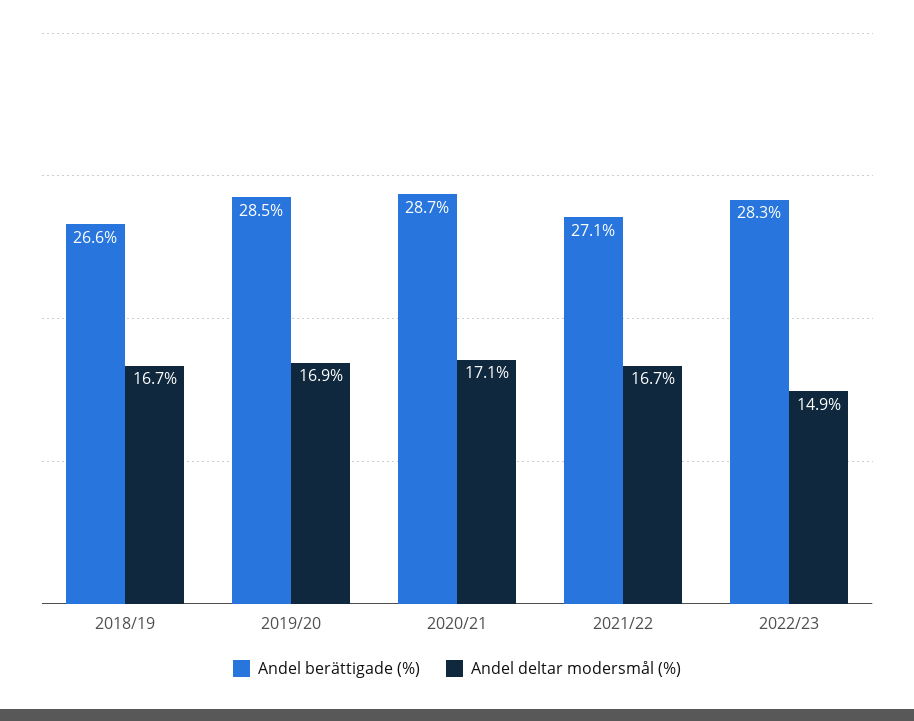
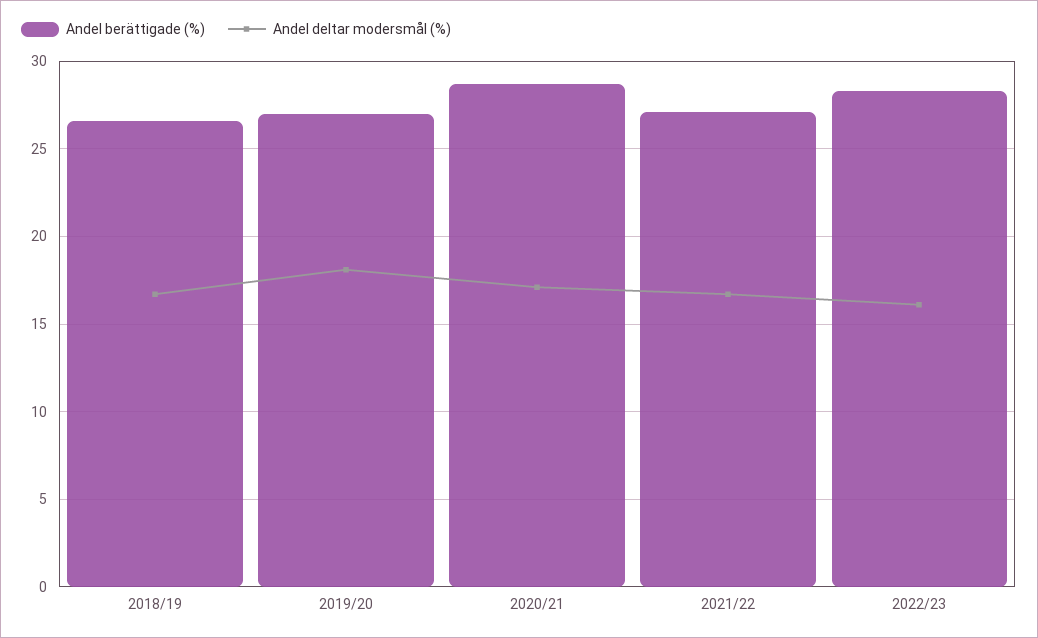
  {
    "Andel berättigade (%)": {
      "2018/19": 26.6,
-     "2019/20": 28.5,
+     "2019/20": 27,
      "2020/21": 28.7,
      "2021/22": 27.1,
      "2022/23": 28.3
    },
    "Andel deltar modersmål (%)": {
      "2018/19": 16.7,
-     "2019/20": 16.9,
+     "2019/20": 18,
      "2020/21": 17.1,
      "2021/22": 16.7,
-     "2022/23": 14.9
+     "2022/23": 16
    }
  }

